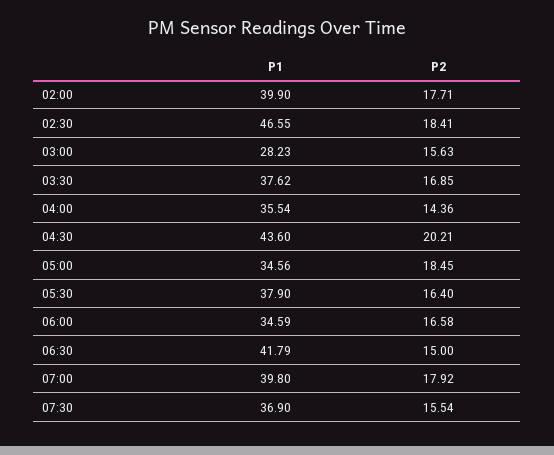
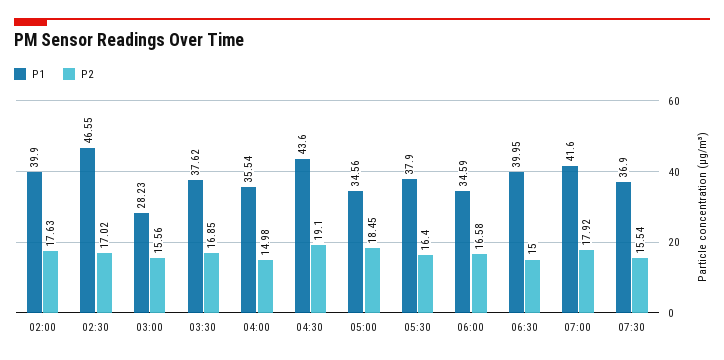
  {
    "P1": {
      "02:00": 39.9,
      "02:30": 46.55,
      "03:00": 28.23,
      "03:30": 37.62,
      "04:00": 35.54,
      "04:30": 43.6,
      "05:00": 34.56,
      "05:30": 37.9,
      "06:00": 34.59,
-     "06:30": 41.79,
+     "06:30": 39.95,
-     "07:00": 39.8,
+     "07:00": 41.6,
      "07:30": 36.9
    },
    "P2": {
-     "02:00": 17.71,
+     "02:00": 17.63,
-     "02:30": 18.41,
+     "02:30": 17.02,
-     "03:00": 15.63,
+     "03:00": 15.56,
      "03:30": 16.85,
-     "04:00": 14.36,
+     "04:00": 14.98,
-     "04:30": 20.21,
+     "04:30": 19.1,
      "05:00": 18.45,
      "05:30": 16.4,
      "06:00": 16.58,
      "06:30": 15,
      "07:00": 17.92,
      "07:30": 15.54
    }
  }

